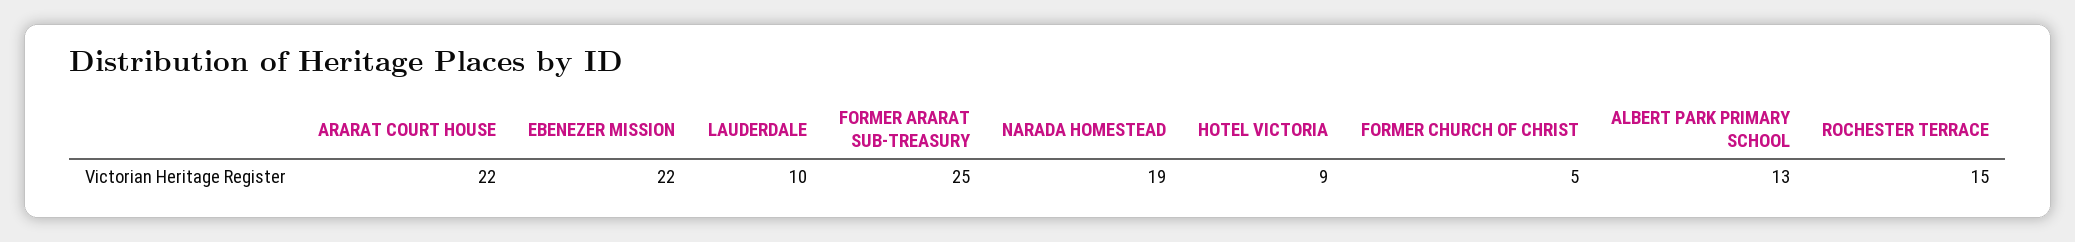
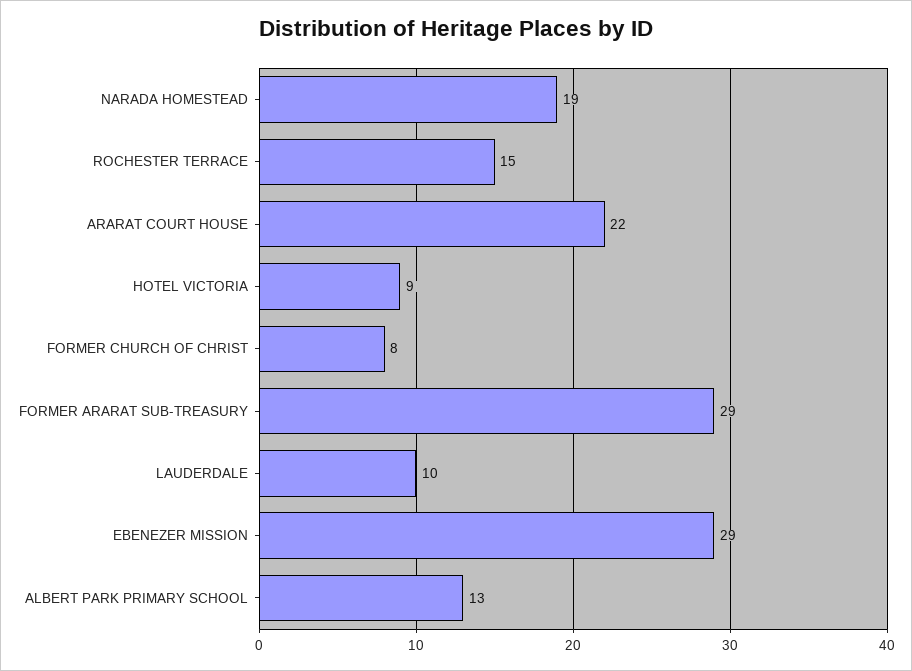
  {
    "ARARAT COURT HOUSE": 22,
-   "EBENEZER MISSION": 22,
+   "EBENEZER MISSION": 29,
    "LAUDERDALE": 10,
-   "FORMER ARARAT SUB-TREASURY": 25,
+   "FORMER ARARAT SUB-TREASURY": 29,
    "NARADA HOMESTEAD": 19,
    "HOTEL VICTORIA": 9,
-   "FORMER CHURCH OF CHRIST": 5,
+   "FORMER CHURCH OF CHRIST": 8,
    "ALBERT PARK PRIMARY SCHOOL": 13,
    "ROCHESTER TERRACE": 15
  }

